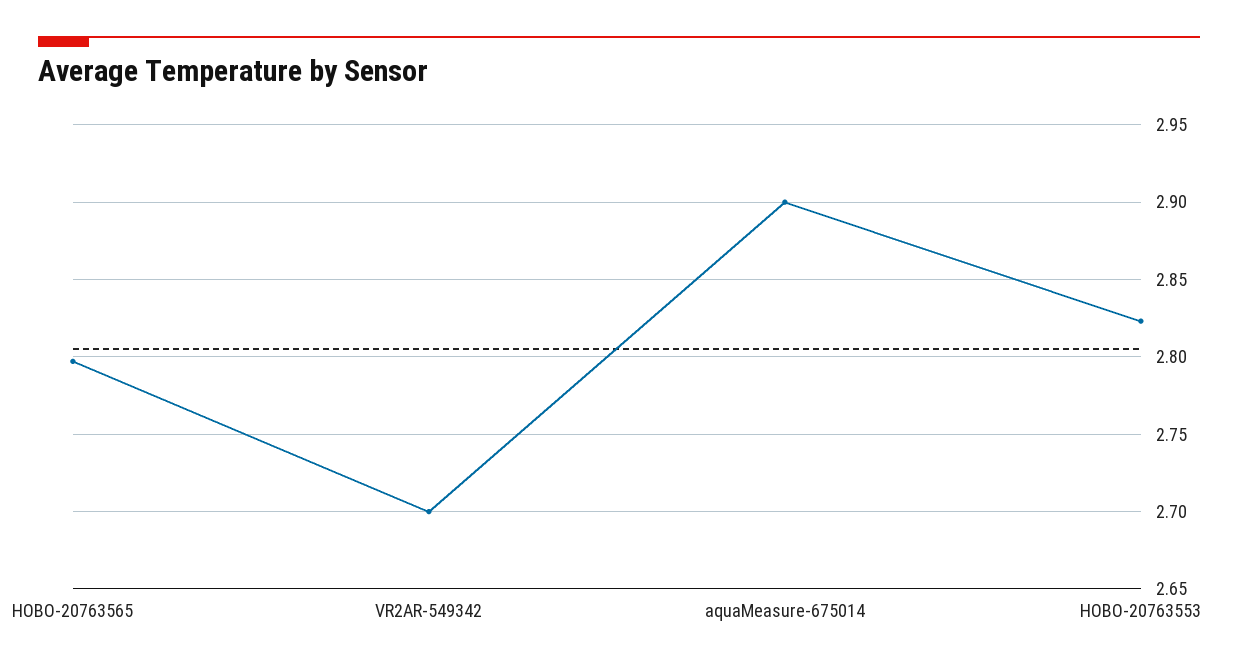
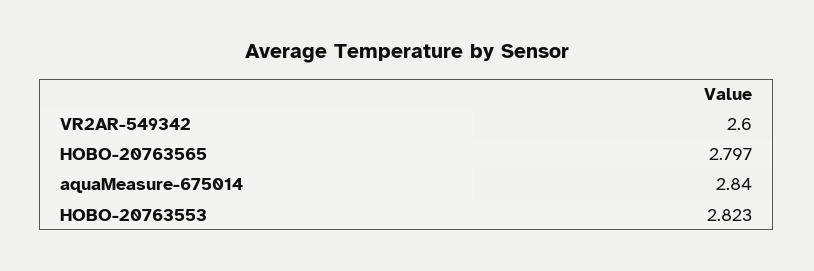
  {
    "HOBO-20763565": 2.797,
-   "VR2AR-549342": 2.7,
+   "VR2AR-549342": 2.6,
-   "aquaMeasure-675014": 2.9,
+   "aquaMeasure-675014": 2.84,
    "HOBO-20763553": 2.823
  }

